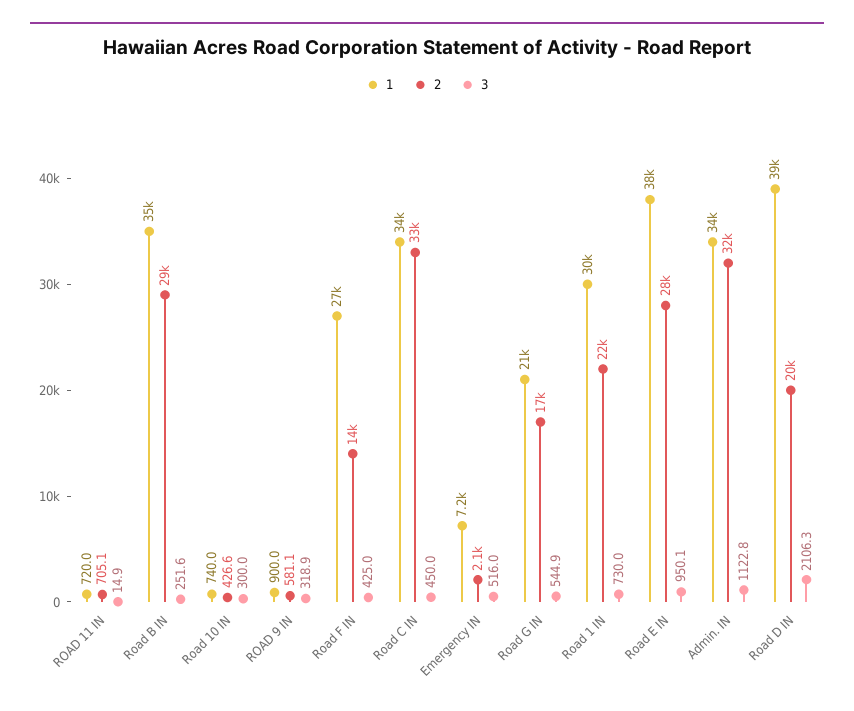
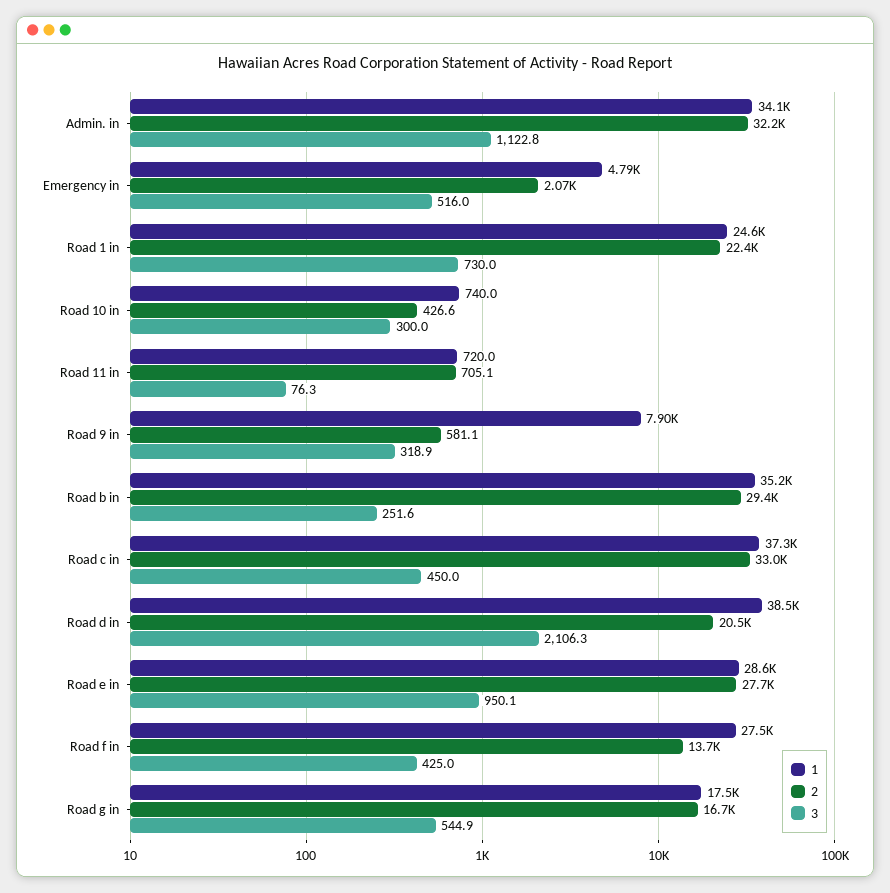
  {
    "1": {
      "ROAD 11 IN": 720,
      "Road B IN": 35200,
      "Road 10 IN": 740,
-     "ROAD 9 IN": 900,
+     "ROAD 9 IN": 7900,
      "Road F IN": 27500,
-     "Road C IN": 34000,
+     "Road C IN": 37300,
-     "Emergency IN": 7200,
+     "Emergency IN": 4790,
-     "Road G IN": 21000,
+     "Road G IN": 17500,
-     "Road 1 IN": 30000,
+     "Road 1 IN": 24600,
-     "Road E IN": 38000,
+     "Road E IN": 28600,
      "Admin. IN": 34100,
      "Road D IN": 38500
    },
    "2": {
      "ROAD 11 IN": 705.1,
      "Road B IN": 29400,
      "Road 10 IN": 426.6,
      "ROAD 9 IN": 581.1,
      "Road F IN": 13700,
      "Road C IN": 33000,
      "Emergency IN": 2070,
      "Road G IN": 16700,
      "Road 1 IN": 22400,
      "Road E IN": 27700,
      "Admin. IN": 32200,
      "Road D IN": 20500
    },
    "3": {
-     "ROAD 11 IN": 14.9,
+     "ROAD 11 IN": 76.3,
      "Road B IN": 251.6,
      "Road 10 IN": 300,
      "ROAD 9 IN": 318.9,
      "Road F IN": 425,
      "Road C IN": 450,
      "Emergency IN": 516,
      "Road G IN": 544.9,
      "Road 1 IN": 730,
      "Road E IN": 950.1,
      "Admin. IN": 1122.8,
      "Road D IN": 2106.3
    }
  }

